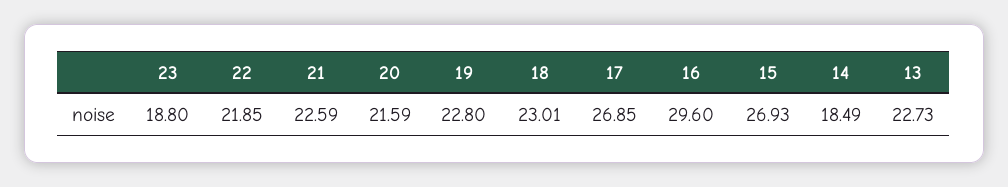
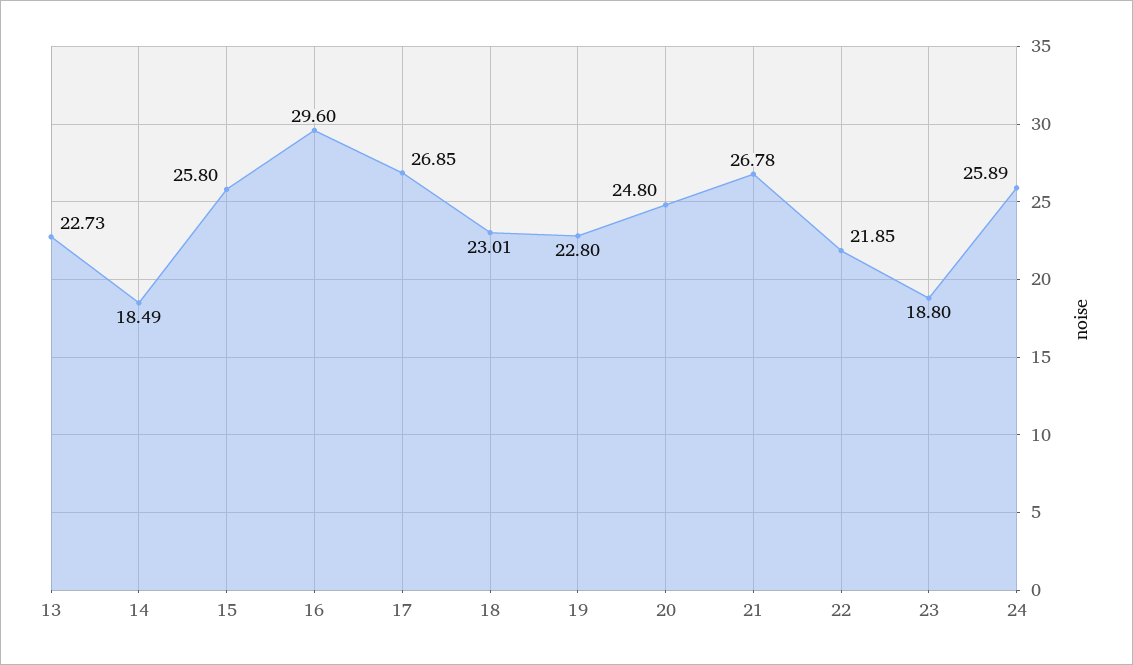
  {
    "23": 18.8,
    "22": 21.85,
-   "21": 22.59,
+   "21": 26.78,
-   "20": 21.59,
+   "20": 24.8,
    "19": 22.8,
    "18": 23.01,
    "17": 26.85,
    "16": 29.6,
-   "15": 26.93,
+   "15": 25.8,
    "14": 18.49,
-   "13": 22.73
+   "13": 22.73,
+   "24": 25.89
  }

